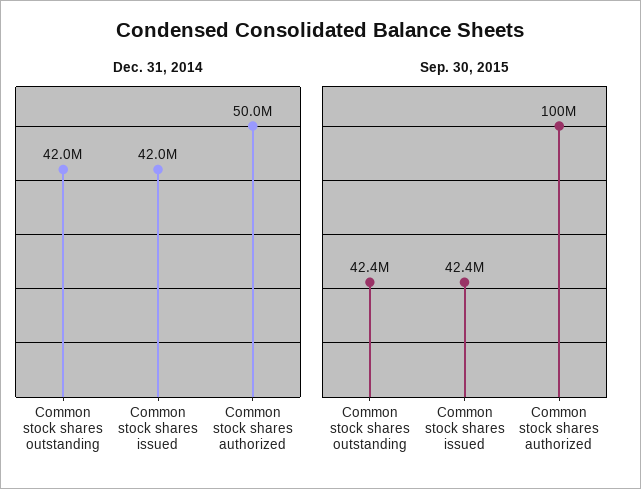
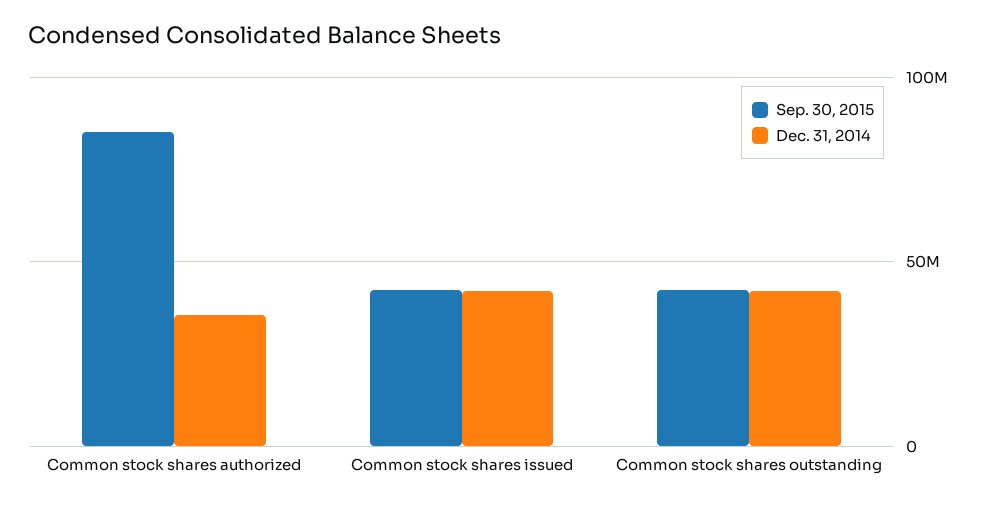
  {
    "Dec. 31, 2014": {
      "Common stock shares outstanding": 42000000,
      "Common stock shares issued": 42000000,
-     "Common stock shares authorized": 50000000
+     "Common stock shares authorized": 35000000
    },
    "Sep. 30, 2015": {
      "Common stock shares outstanding": 42400000,
      "Common stock shares issued": 42400000,
-     "Common stock shares authorized": 100000000
+     "Common stock shares authorized": 85000000
    }
  }

